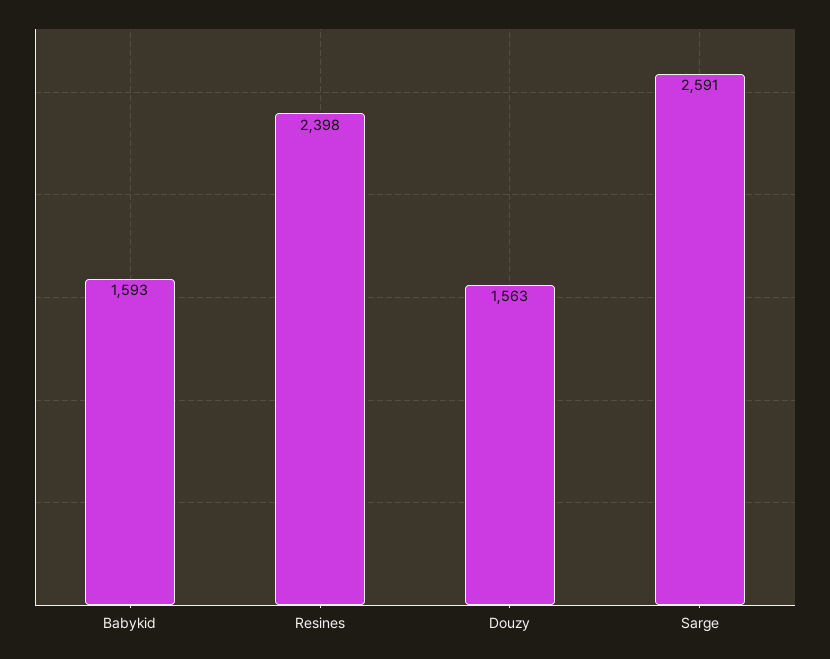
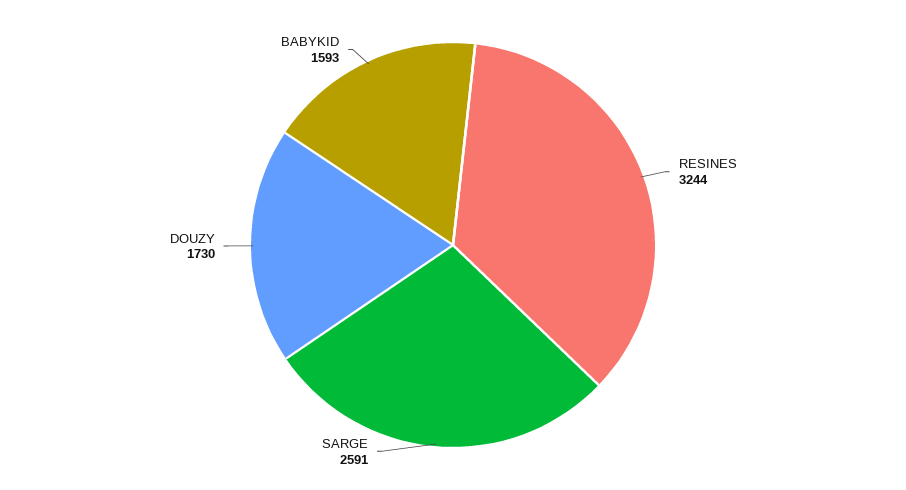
  {
    "Babykid": 1593,
-   "Resines": 2398,
+   "Resines": 3244,
-   "Douzy": 1563,
+   "Douzy": 1730,
    "Sarge": 2591
  }

